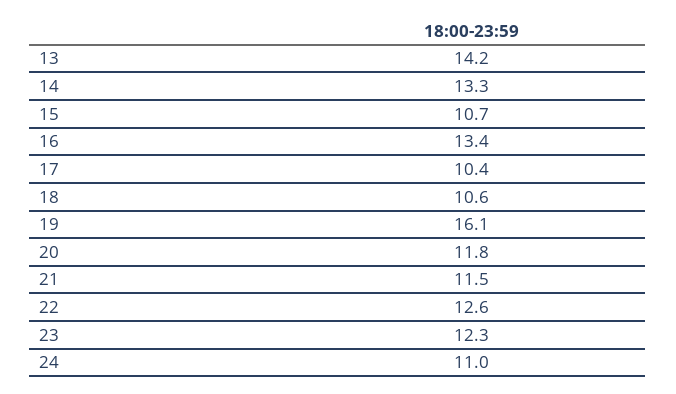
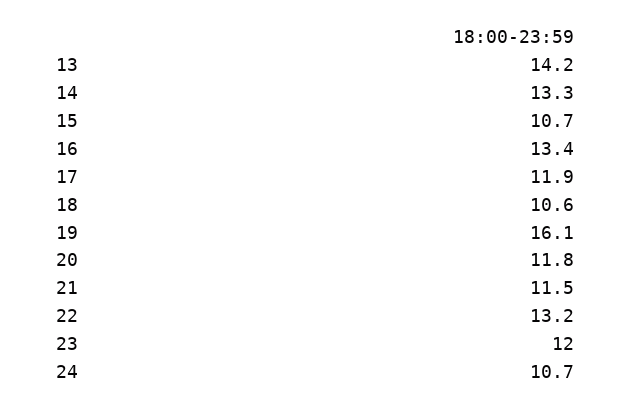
  {
    "13": 14.2,
    "14": 13.3,
    "15": 10.7,
    "16": 13.4,
-   "17": 10.4,
+   "17": 11.9,
    "18": 10.6,
    "19": 16.1,
    "20": 11.8,
    "21": 11.5,
-   "22": 12.6,
+   "22": 13.2,
-   "23": 12.3,
+   "23": 12,
-   "24": 11
+   "24": 10.7
  }

